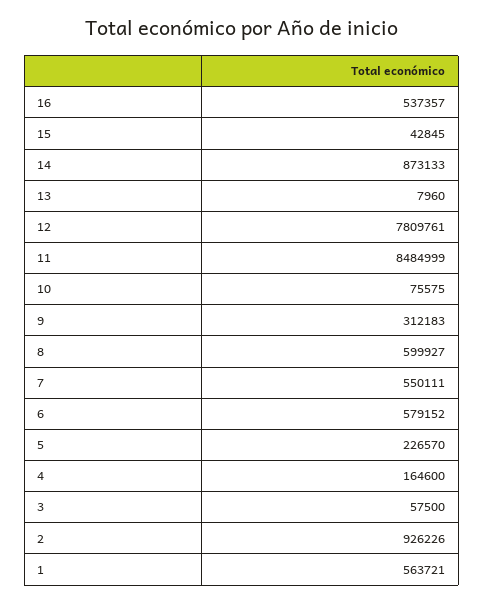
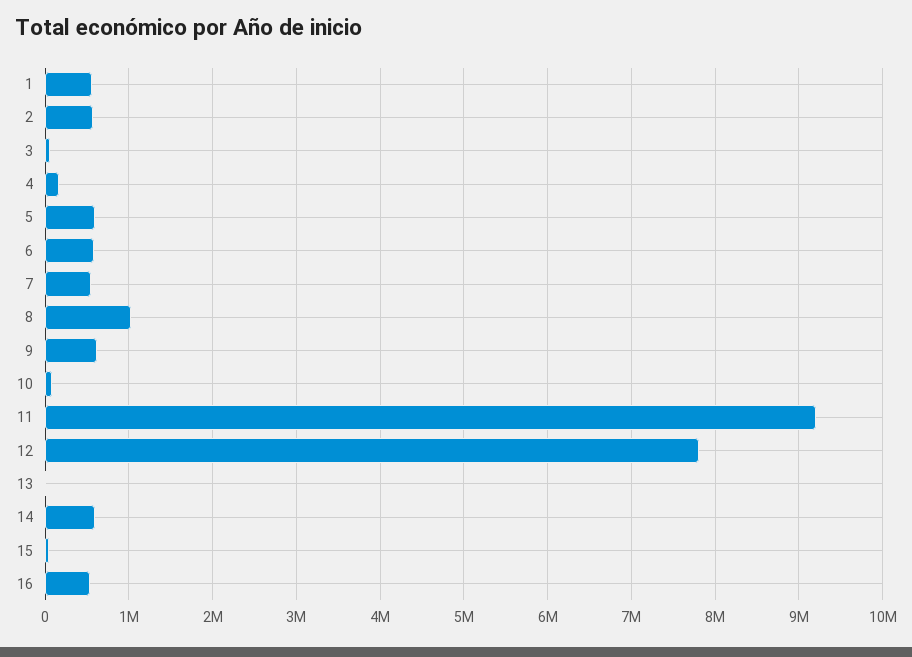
  {
    "16": 537357,
    "15": 42845,
-   "14": 873133,
+   "14": 600000,
    "13": 7960,
    "12": 7809761,
-   "11": 8484999,
+   "11": 9200000,
    "10": 75575,
-   "9": 312183,
+   "9": 600000,
-   "8": 599927,
+   "8": 1000000,
    "7": 550111,
    "6": 579152,
-   "5": 226570,
+   "5": 600000,
    "4": 164600,
    "3": 57500,
-   "2": 926226,
+   "2": 600000,
    "1": 563721
  }

